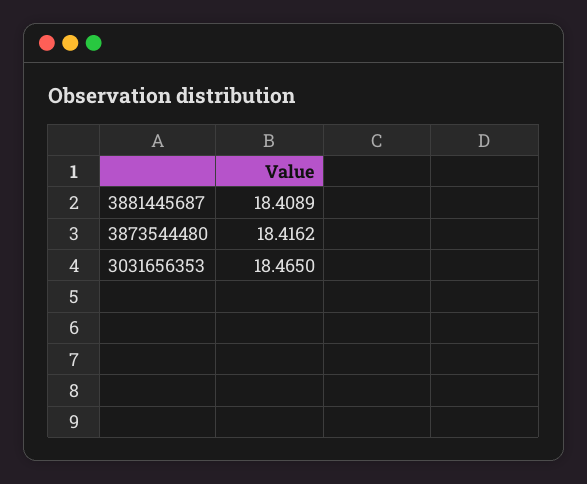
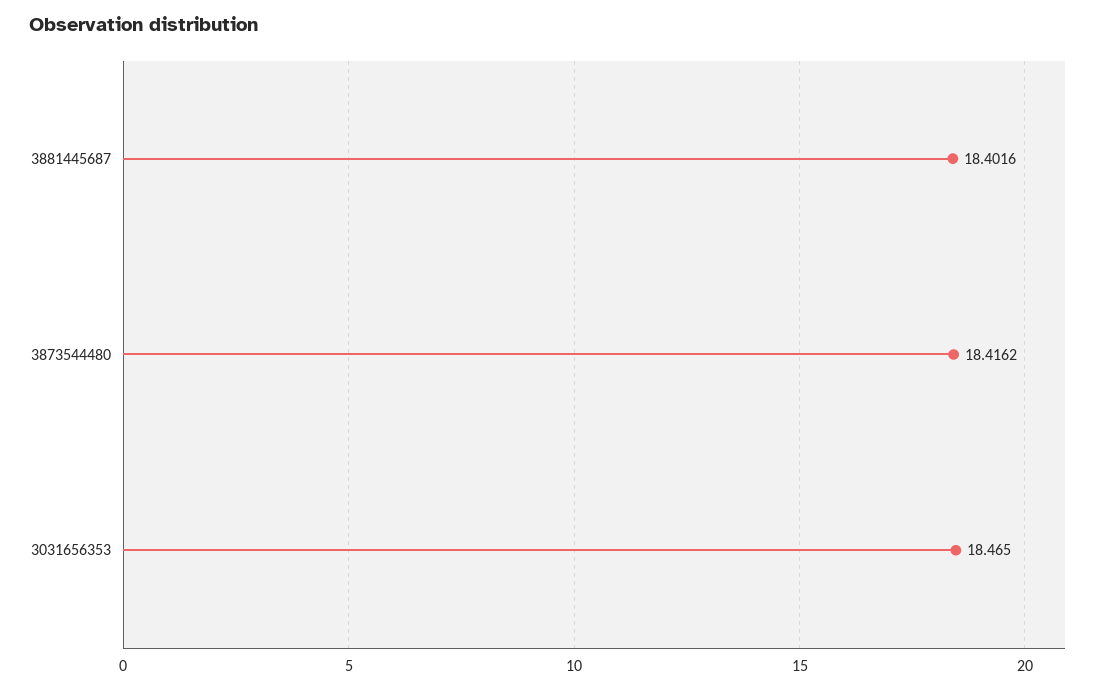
  {
-   "3881445687": 18.4089,
+   "3881445687": 18.4016,
    "3873544480": 18.4162,
    "3031656353": 18.465
  }

